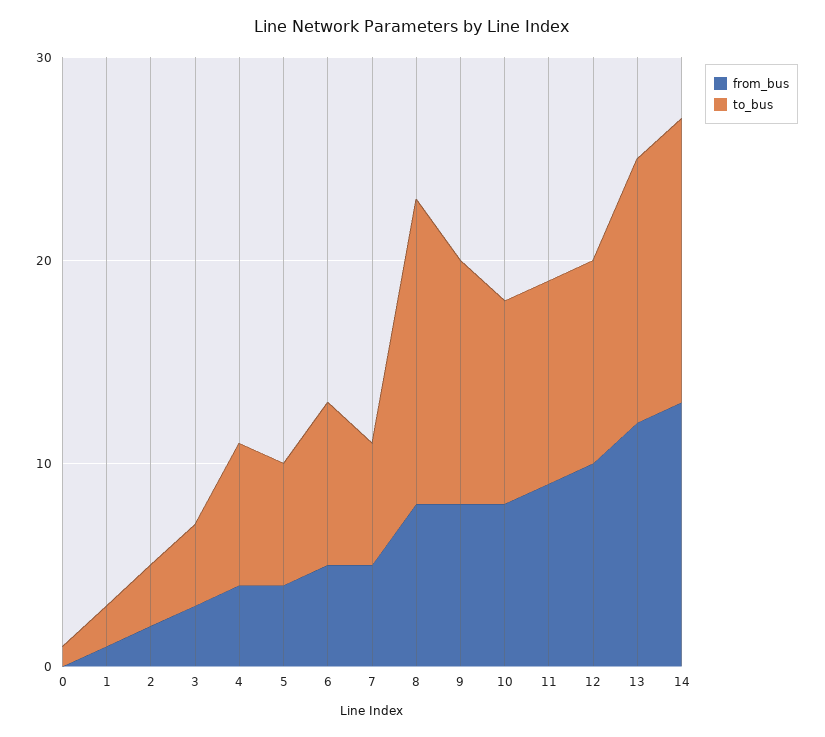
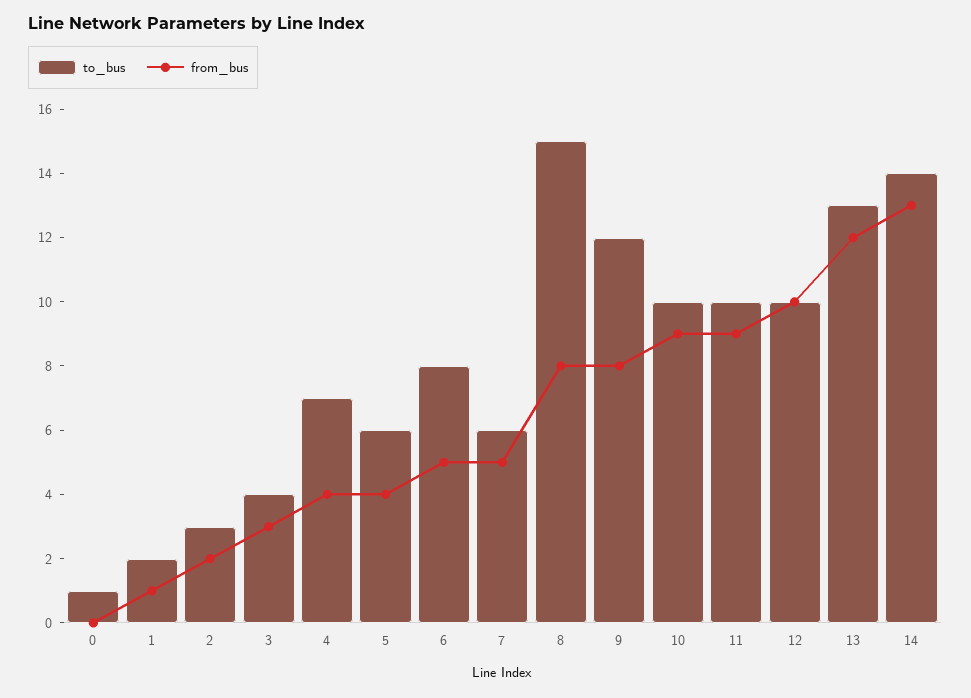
  {
    "from_bus": {
      "0": 0,
      "1": 1,
      "2": 2,
      "3": 3,
      "4": 4,
      "5": 4,
      "6": 5,
      "7": 5,
      "8": 8,
      "9": 8,
-     "10": 8,
+     "10": 9,
      "11": 9,
      "12": 10,
      "13": 12,
      "14": 13
    },
    "to_bus": {
      "0": 1,
      "1": 2,
      "2": 3,
      "3": 4,
      "4": 7,
      "5": 6,
      "6": 8,
      "7": 6,
      "8": 15,
      "9": 12,
      "10": 10,
      "11": 10,
      "12": 10,
      "13": 13,
      "14": 14
    }
  }

